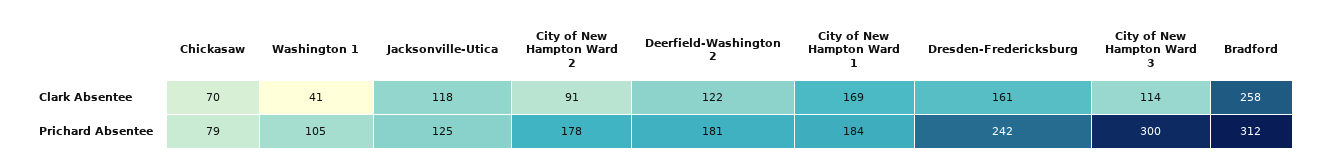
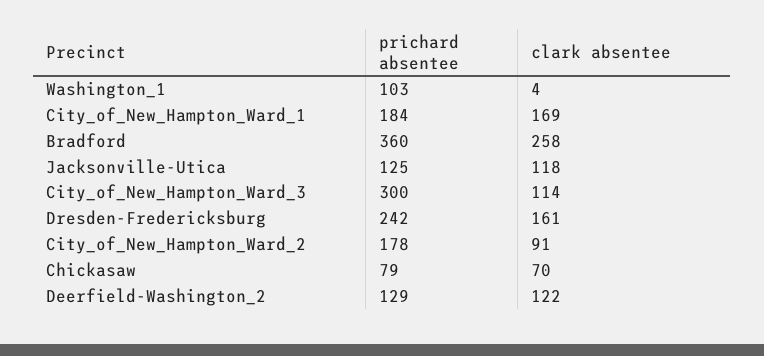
  {
    "Chickasaw": {
      "Clark Absentee": 70,
      "Prichard Absentee": 79
    },
    "Washington 1": {
-     "Clark Absentee": 41,
+     "Clark Absentee": 4,
-     "Prichard Absentee": 105
+     "Prichard Absentee": 103
    },
    "Jacksonville-Utica": {
      "Clark Absentee": 118,
      "Prichard Absentee": 125
    },
    "City of New Hampton Ward 2": {
      "Clark Absentee": 91,
      "Prichard Absentee": 178
    },
    "Deerfield-Washington 2": {
      "Clark Absentee": 122,
-     "Prichard Absentee": 181
+     "Prichard Absentee": 129
    },
    "City of New Hampton Ward 1": {
      "Clark Absentee": 169,
      "Prichard Absentee": 184
    },
    "Dresden-Fredericksburg": {
      "Clark Absentee": 161,
      "Prichard Absentee": 242
    },
    "City of New Hampton Ward 3": {
      "Clark Absentee": 114,
      "Prichard Absentee": 300
    },
    "Bradford": {
      "Clark Absentee": 258,
-     "Prichard Absentee": 312
+     "Prichard Absentee": 360
    }
  }

